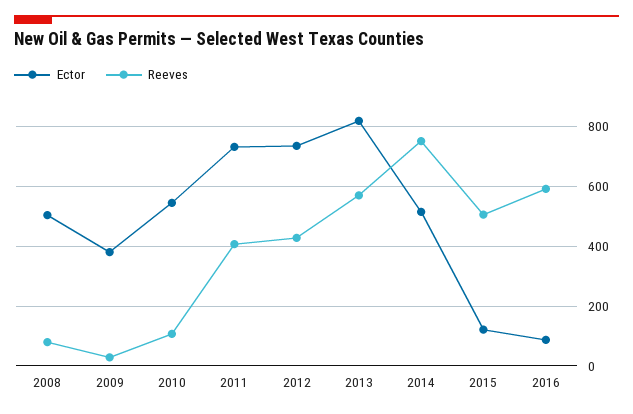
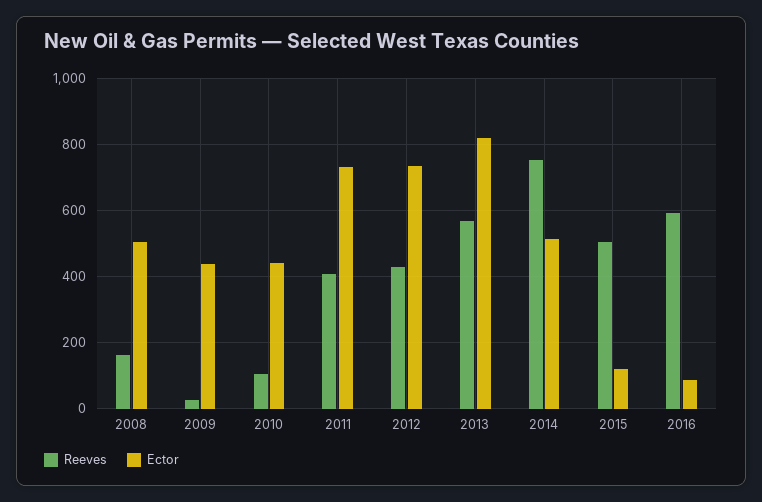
  {
    "Ector": {
      "2008": 500,
-     "2009": 375,
+     "2009": 440,
-     "2010": 550,
+     "2010": 440,
      "2011": 740,
      "2012": 740,
      "2013": 820,
      "2014": 520,
      "2015": 120,
      "2016": 80
    },
    "Reeves": {
-     "2008": 75,
+     "2008": 160,
      "2009": 20,
      "2010": 100,
      "2011": 400,
      "2012": 420,
      "2013": 580,
      "2014": 760,
      "2015": 500,
      "2016": 600
    }
  }

